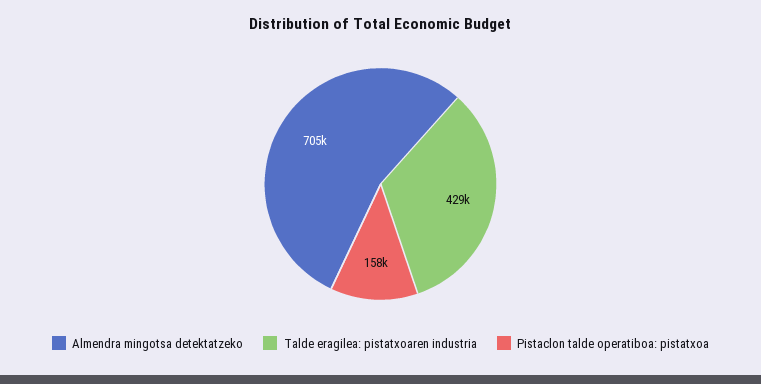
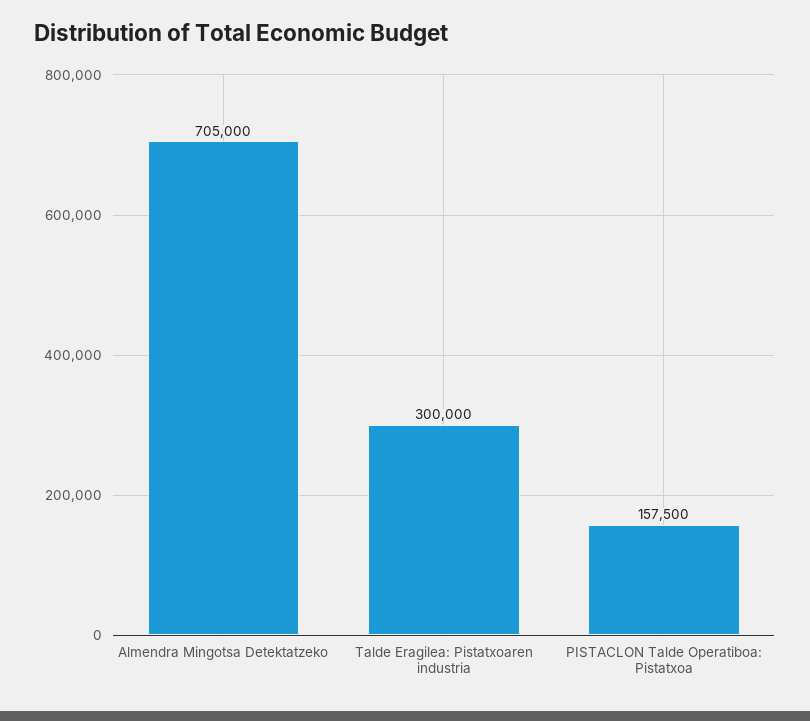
  {
    "Almendra mingotsa detektatzeko": 705000,
-   "Talde eragilea: pistatxoaren industria": 429000,
+   "Talde eragilea: pistatxoaren industria": 300000,
    "Pistaclon talde operatiboa: pistatxoa": 157500
  }

